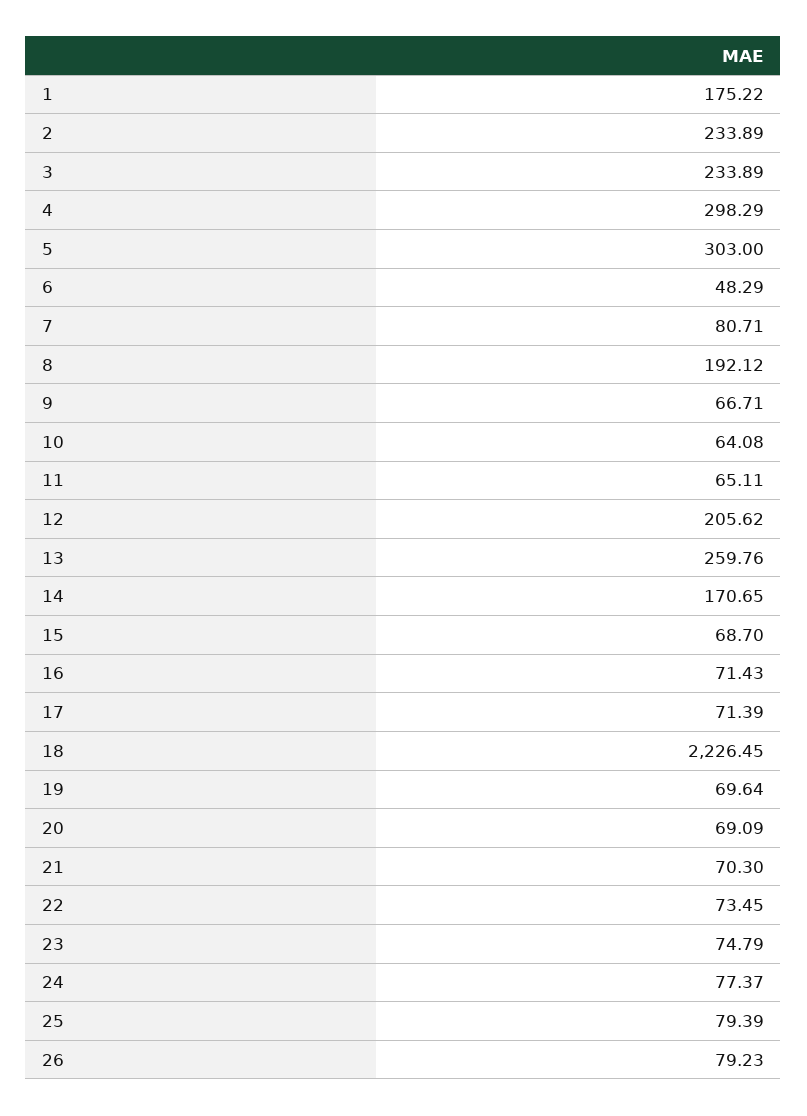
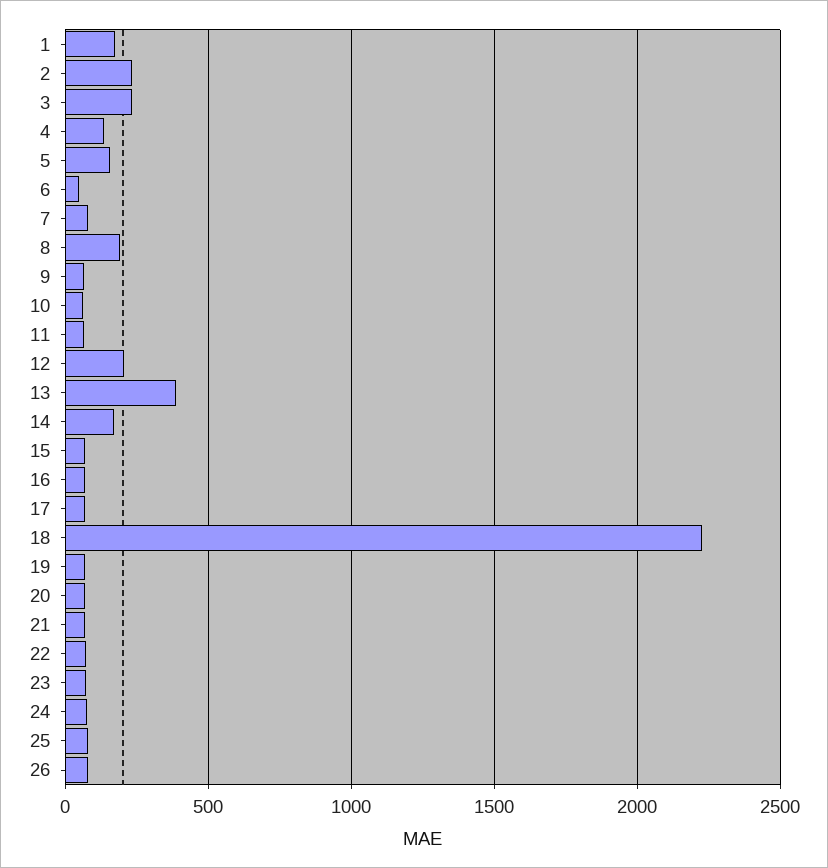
  {
    "1": 175.22,
    "2": 233.89,
    "3": 233.89,
-   "4": 298.29,
+   "4": 150,
-   "5": 303,
+   "5": 150,
    "6": 48.29,
    "7": 80.71,
    "8": 192.12,
    "9": 66.71,
    "10": 64.08,
    "11": 65.11,
    "12": 205.62,
-   "13": 259.76,
+   "13": 400,
    "14": 170.65,
    "15": 68.7,
    "16": 71.43,
    "17": 71.39,
    "18": 2226.45,
    "19": 69.64,
    "20": 69.09,
    "21": 70.3,
    "22": 73.45,
    "23": 74.79,
    "24": 77.37,
    "25": 79.39,
    "26": 79.23
  }

